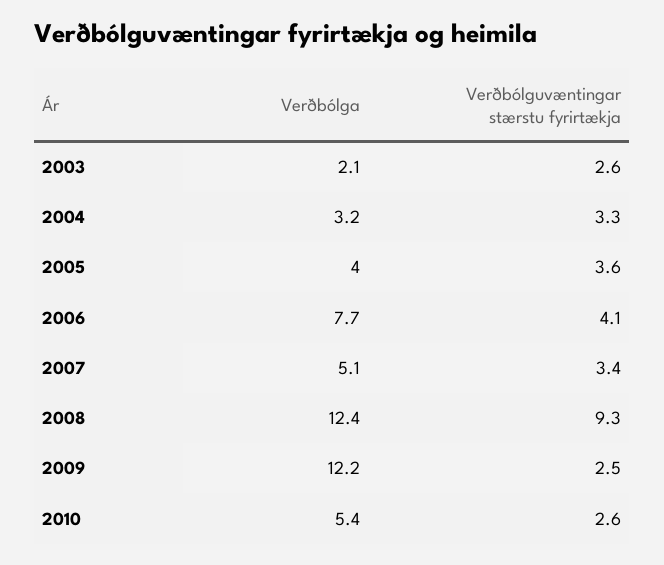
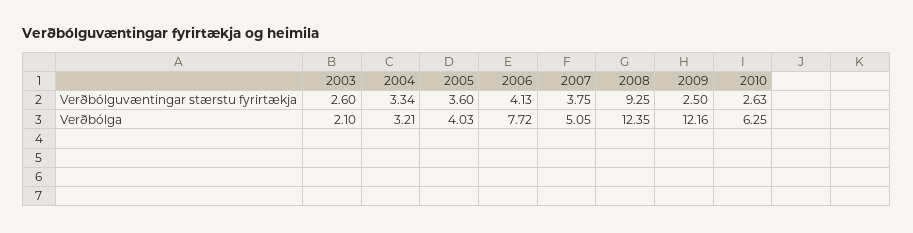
  {
    "Verðbólga": {
      "2003": 2.1,
      "2004": 3.21,
      "2005": 4.03,
      "2006": 7.72,
      "2007": 5.05,
      "2008": 12.35,
      "2009": 12.16,
-     "2010": 5.4
+     "2010": 6.25
    },
    "Verðbólguvæntingar stærstu fyrirtækja": {
      "2003": 2.6,
      "2004": 3.34,
      "2005": 3.6,
      "2006": 4.13,
-     "2007": 3.4,
+     "2007": 3.75,
      "2008": 9.25,
      "2009": 2.5,
      "2010": 2.63
    }
  }

